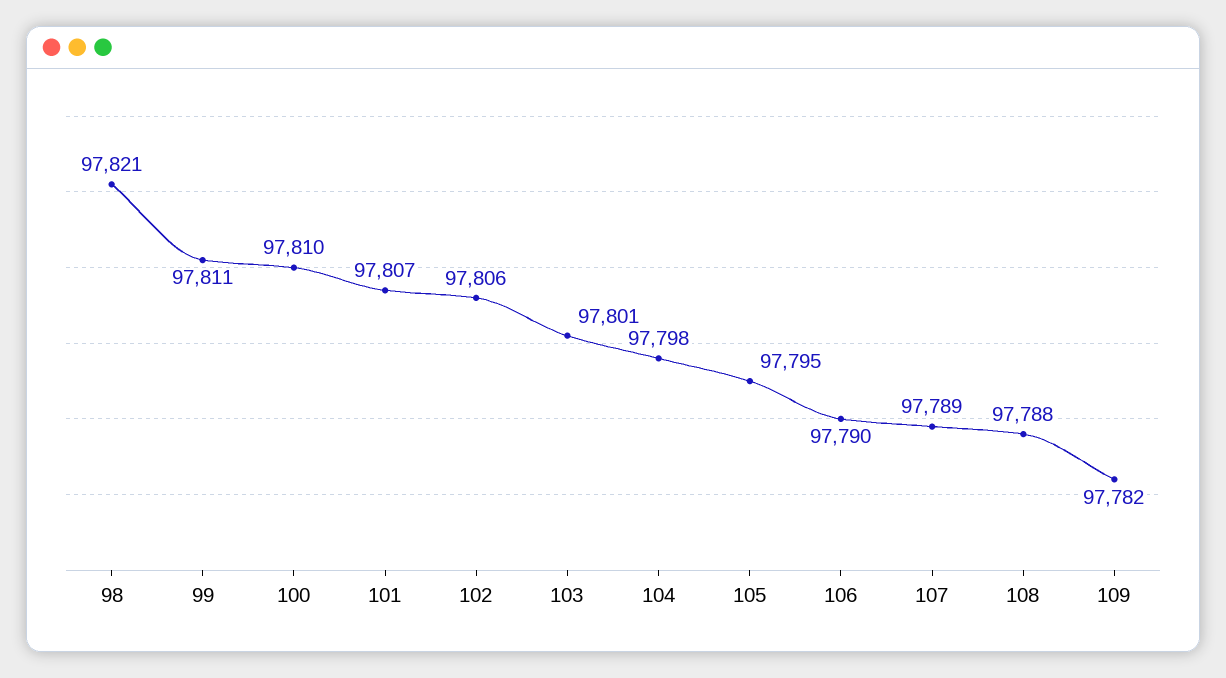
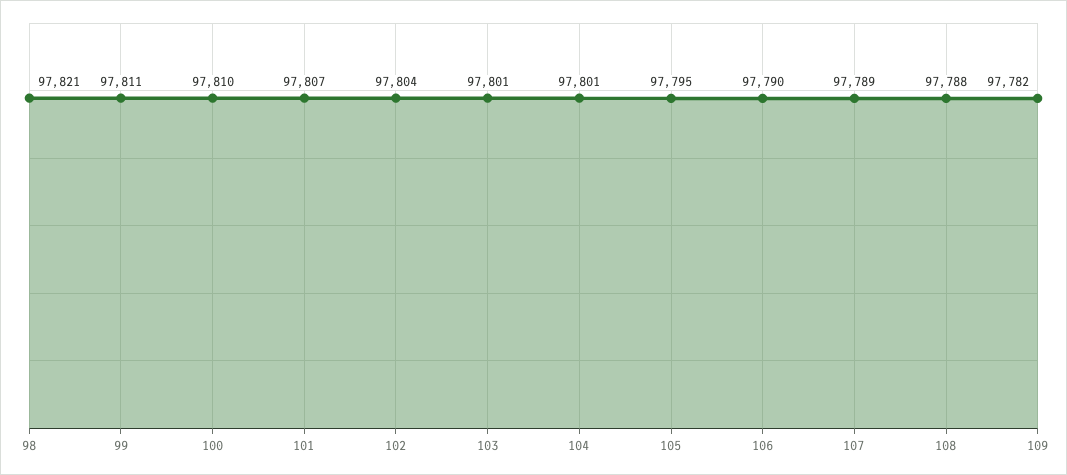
  {
    "98": 97821,
    "99": 97811,
    "100": 97810,
    "101": 97807,
-   "102": 97806,
+   "102": 97804,
    "103": 97801,
-   "104": 97798,
+   "104": 97801,
    "105": 97795,
    "106": 97790,
    "107": 97789,
    "108": 97788,
    "109": 97782
  }

